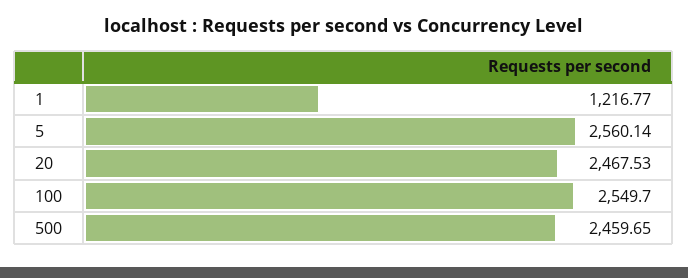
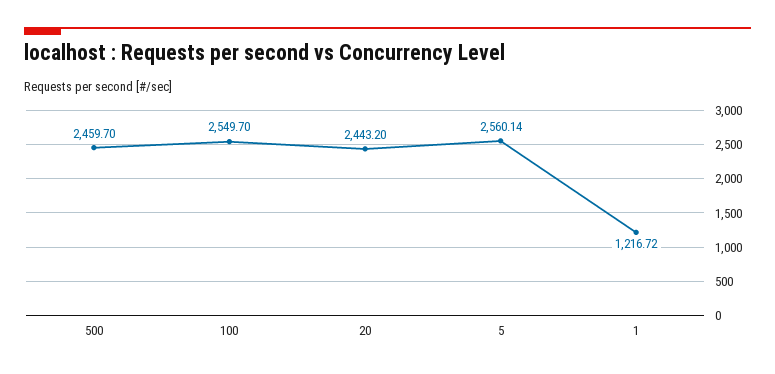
  {
-   "1": 1216.77,
+   "1": 1216.72,
    "5": 2560.14,
-   "20": 2467.53,
+   "20": 2443.2,
    "100": 2549.7,
-   "500": 2459.65
+   "500": 2459.7
  }

